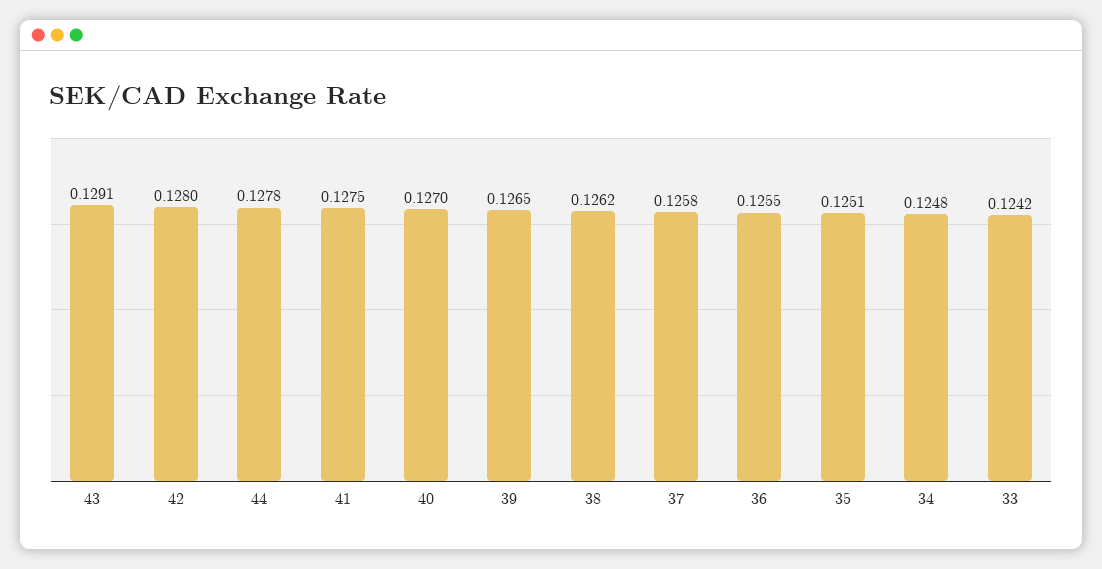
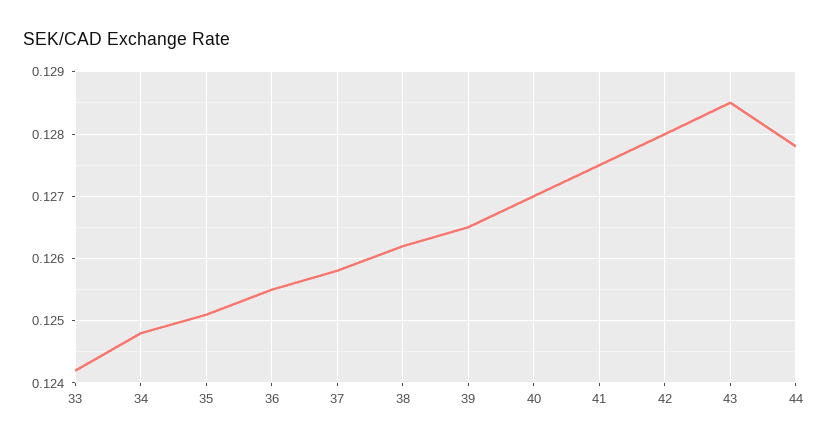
  {
-   "43": 0.1291,
+   "43": 0.1285,
    "42": 0.128,
    "44": 0.1278,
    "41": 0.1275,
    "40": 0.127,
    "39": 0.1265,
    "38": 0.1262,
    "37": 0.1258,
    "36": 0.1255,
    "35": 0.1251,
    "34": 0.1248,
    "33": 0.1242
  }

